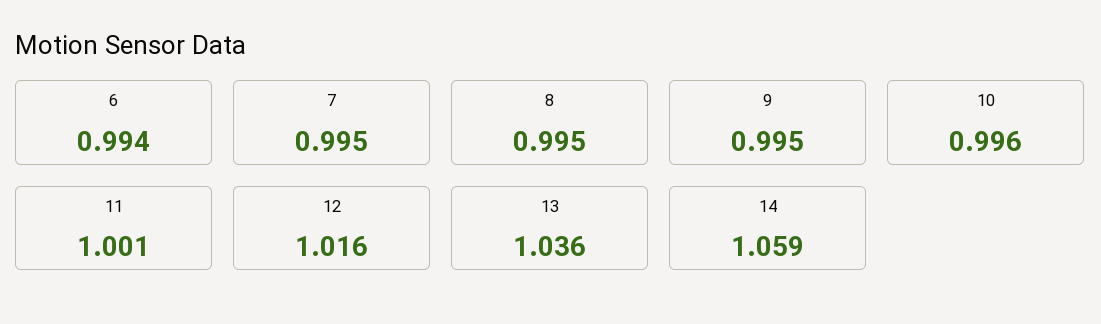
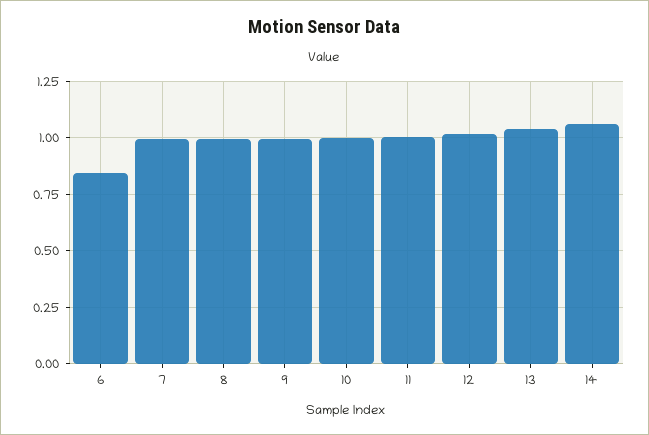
  {
-   "6": 0.994,
+   "6": 0.85,
    "7": 0.995,
    "8": 0.995,
    "9": 0.995,
    "10": 0.996,
    "11": 1.001,
    "12": 1.016,
    "13": 1.036,
    "14": 1.059
  }

